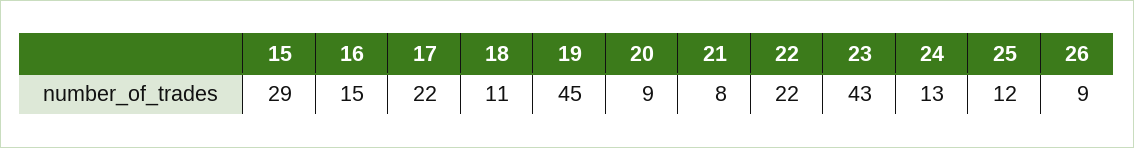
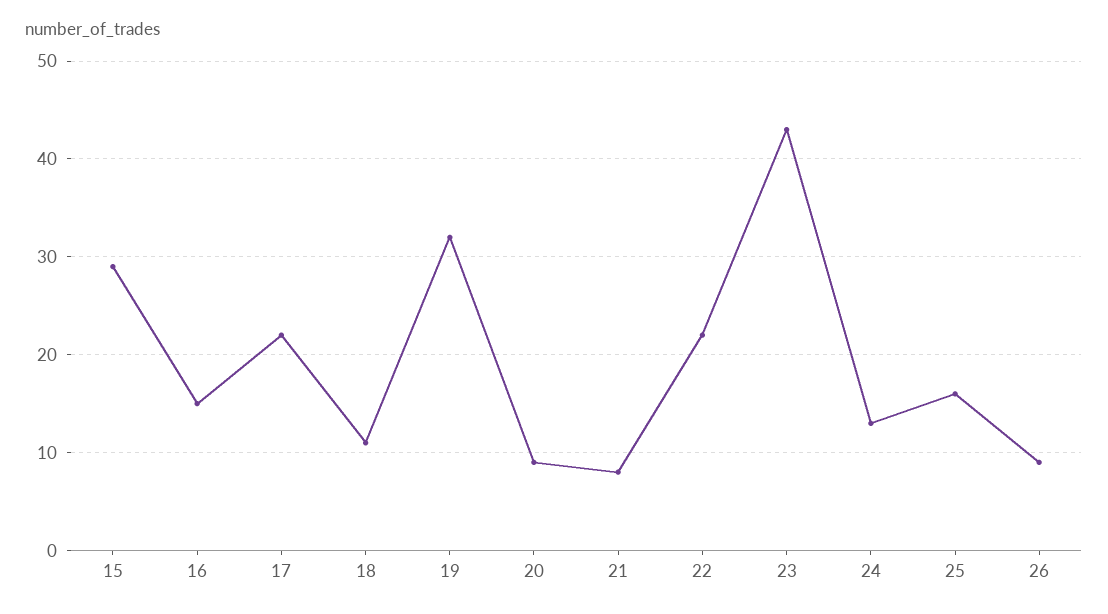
  {
    "15": 29,
    "16": 15,
    "17": 22,
    "18": 11,
-   "19": 45,
+   "19": 32,
    "20": 9,
    "21": 8,
    "22": 22,
    "23": 43,
    "24": 13,
-   "25": 12,
+   "25": 16,
    "26": 9
  }

